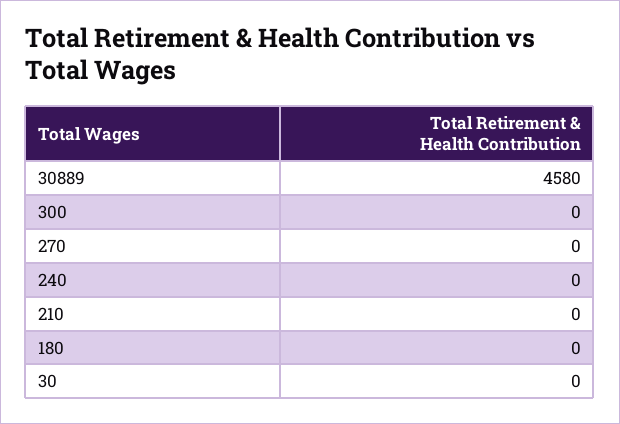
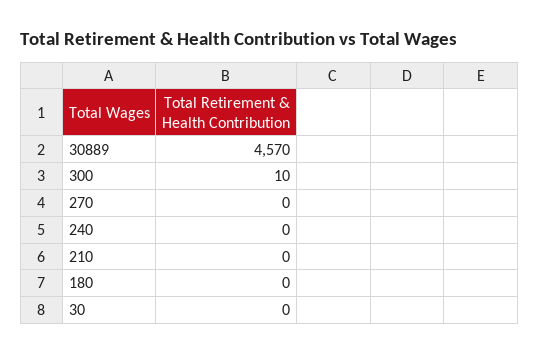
  {
-   "30889": 4580,
+   "30889": 4570,
-   "300": 0,
+   "300": 10,
    "270": 0,
    "240": 0,
    "210": 0,
    "180": 0,
    "30": 0
  }

